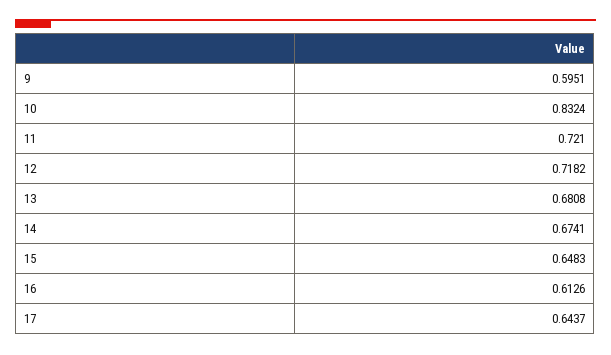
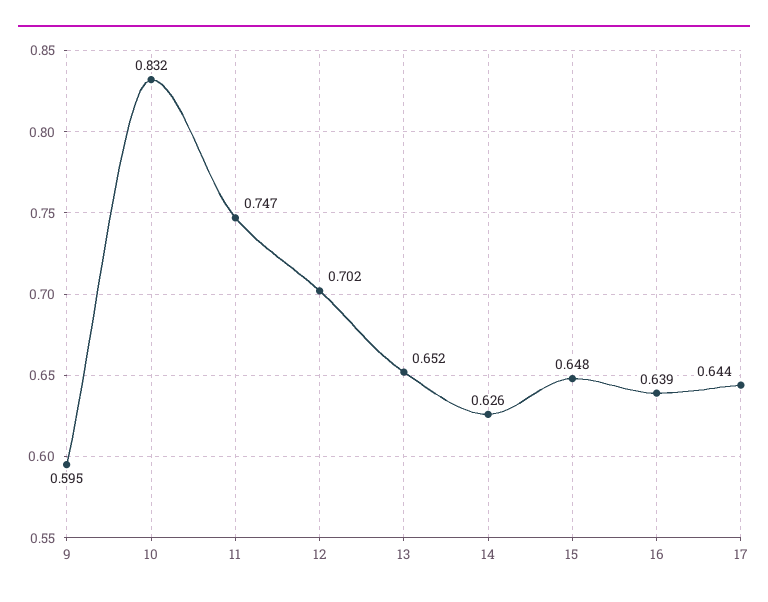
  {
    "9": 0.5951,
    "10": 0.8324,
-   "11": 0.721,
+   "11": 0.747,
-   "12": 0.7182,
+   "12": 0.702,
-   "13": 0.6808,
+   "13": 0.652,
-   "14": 0.6741,
+   "14": 0.626,
    "15": 0.6483,
-   "16": 0.6126,
+   "16": 0.639,
    "17": 0.6437
  }

